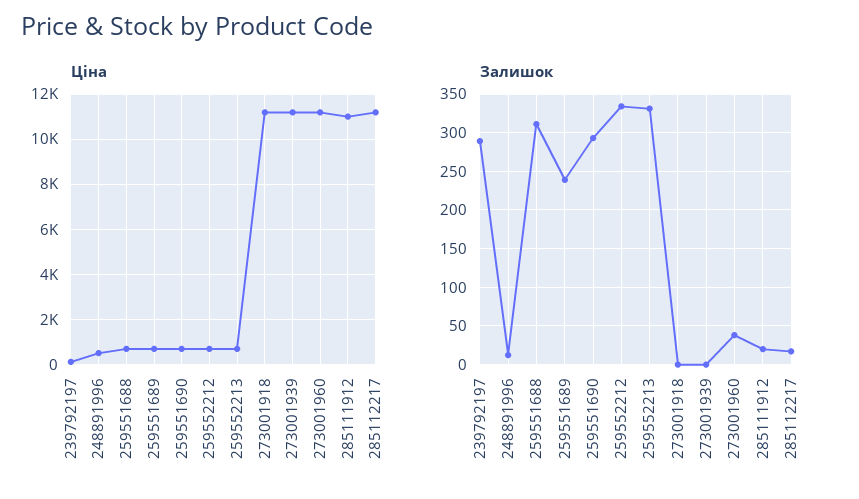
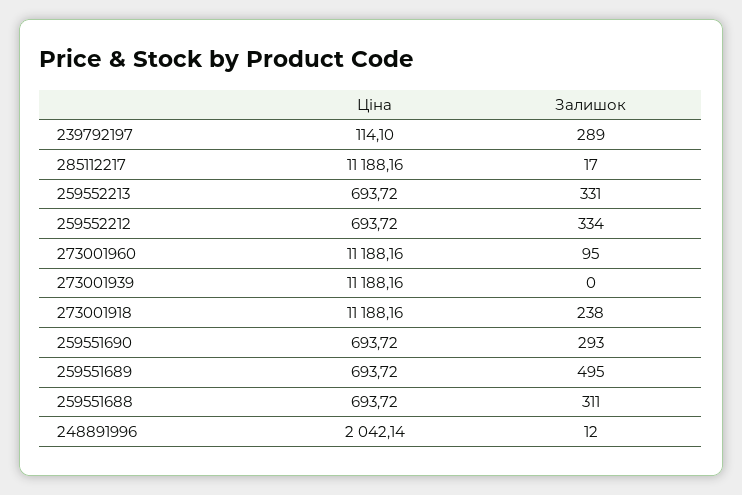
  {
    "Ціна": {
      "239792197": 114.1,
-     "248891996": 500,
+     "248891996": 2042.14,
      "259551688": 693.72,
      "259551689": 693.72,
      "259551690": 693.72,
      "259552212": 693.72,
      "259552213": 693.72,
      "273001918": 11188.16,
      "273001939": 11188.16,
      "273001960": 11188.16,
-     "285111912": 11000,
      "285112217": 11188.16
    },
    "Залишок": {
      "239792197": 289,
      "248891996": 12,
      "259551688": 311,
-     "259551689": 240,
+     "259551689": 495,
      "259551690": 293,
      "259552212": 334,
      "259552213": 331,
-     "273001918": 0,
+     "273001918": 238,
      "273001939": 0,
-     "273001960": 40,
+     "273001960": 95,
-     "285111912": 20,
      "285112217": 17
    }
  }

